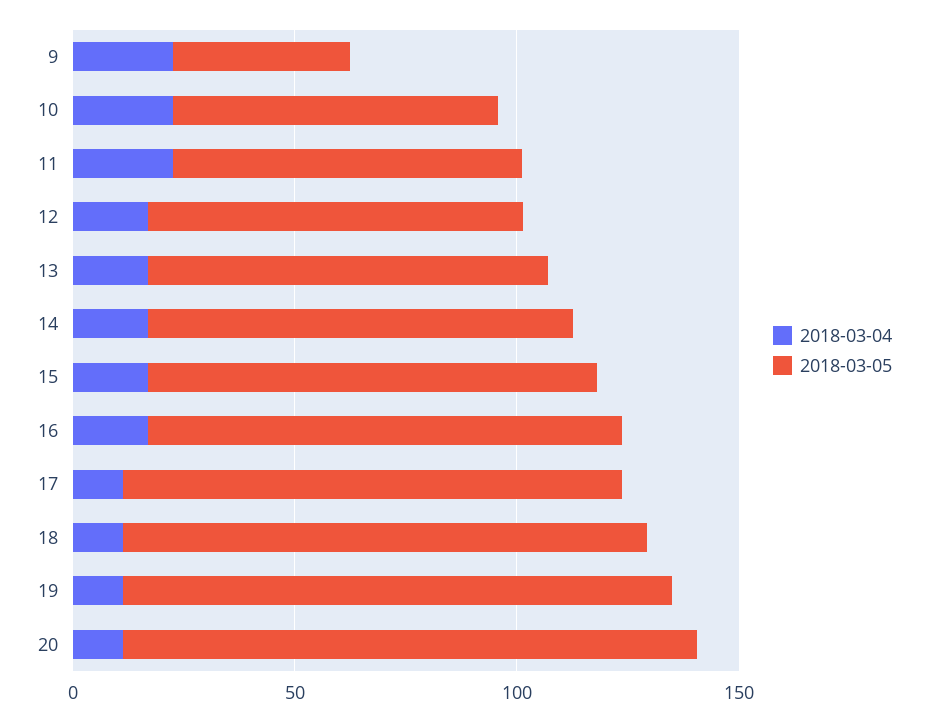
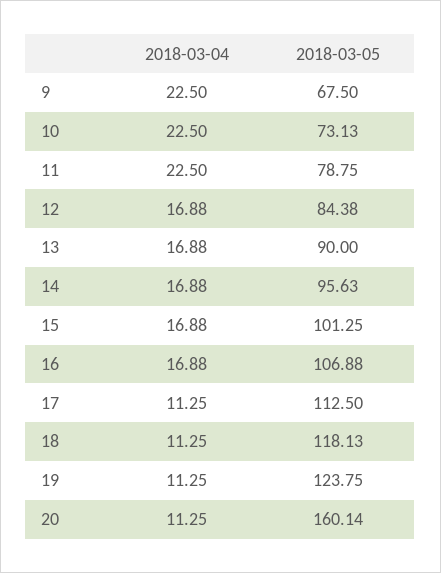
  {
    "2018-03-04": {
      "9": 22.5,
      "10": 22.5,
      "11": 22.5,
      "12": 16.88,
      "13": 16.88,
      "14": 16.88,
      "15": 16.88,
      "16": 16.88,
      "17": 11.25,
      "18": 11.25,
      "19": 11.25,
      "20": 11.25
    },
    "2018-03-05": {
-     "9": 40,
+     "9": 67.5,
      "10": 73.13,
      "11": 78.75,
      "12": 84.38,
      "13": 90,
      "14": 95.63,
      "15": 101.25,
      "16": 106.88,
      "17": 112.5,
      "18": 118.13,
      "19": 123.75,
-     "20": 130
+     "20": 160.14
    }
  }

